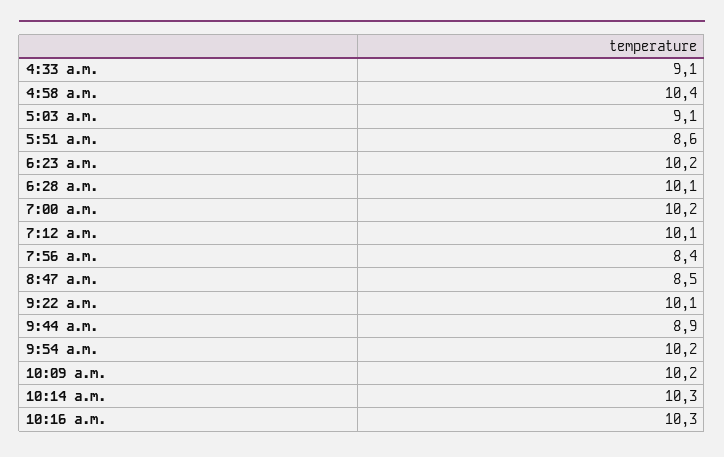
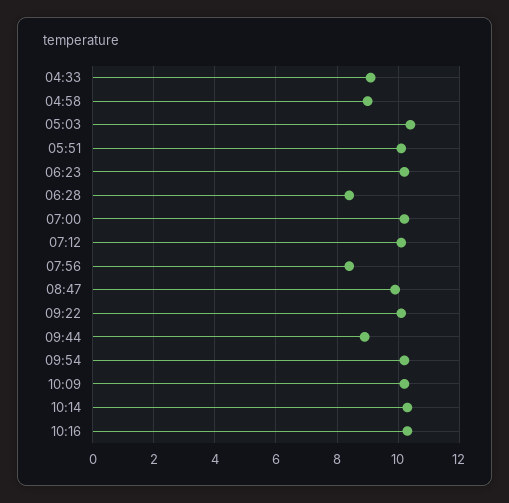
  {
    "4:33 a.m.": 9.1,
-   "4:58 a.m.": 10.4,
+   "4:58 a.m.": 9,
-   "5:03 a.m.": 9.1,
+   "5:03 a.m.": 10.5,
-   "5:51 a.m.": 8.6,
+   "5:51 a.m.": 10,
    "6:23 a.m.": 10.2,
-   "6:28 a.m.": 10.1,
+   "6:28 a.m.": 8.5,
    "7:00 a.m.": 10.2,
    "7:12 a.m.": 10.1,
    "7:56 a.m.": 8.4,
-   "8:47 a.m.": 8.5,
+   "8:47 a.m.": 10,
    "9:22 a.m.": 10.1,
    "9:44 a.m.": 8.9,
    "9:54 a.m.": 10.2,
    "10:09 a.m.": 10.2,
    "10:14 a.m.": 10.3,
    "10:16 a.m.": 10.3
  }

